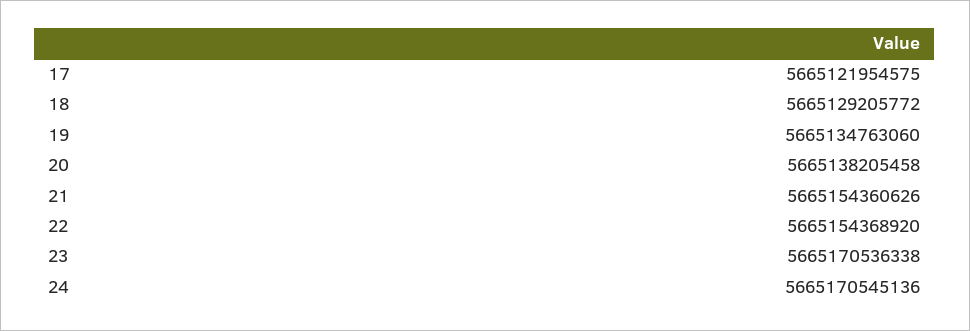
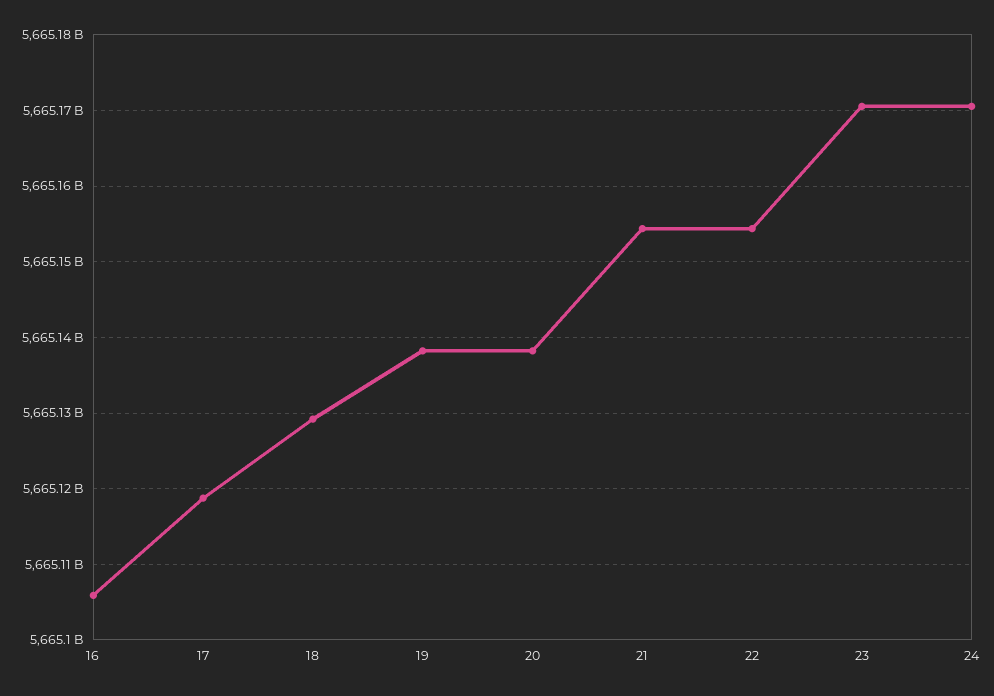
  {
-   "17": 5665121954575,
+   "17": 5665119000000,
    "18": 5665129205772,
-   "19": 5665134763060,
+   "19": 5665138000000,
    "20": 5665138205458,
    "21": 5665154360626,
    "22": 5665154368920,
    "23": 5665170536338,
-   "24": 5665170545136
+   "24": 5665170545136,
+   "16": 5665106000000
  }

